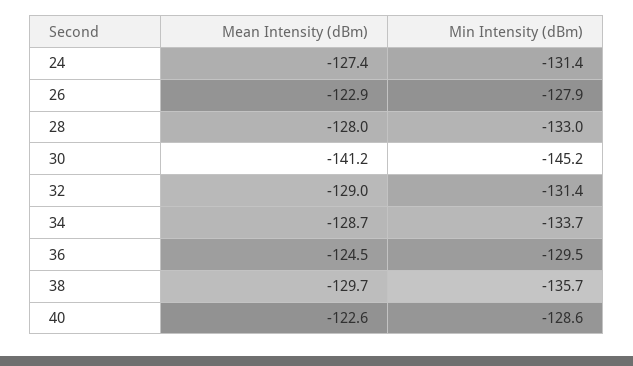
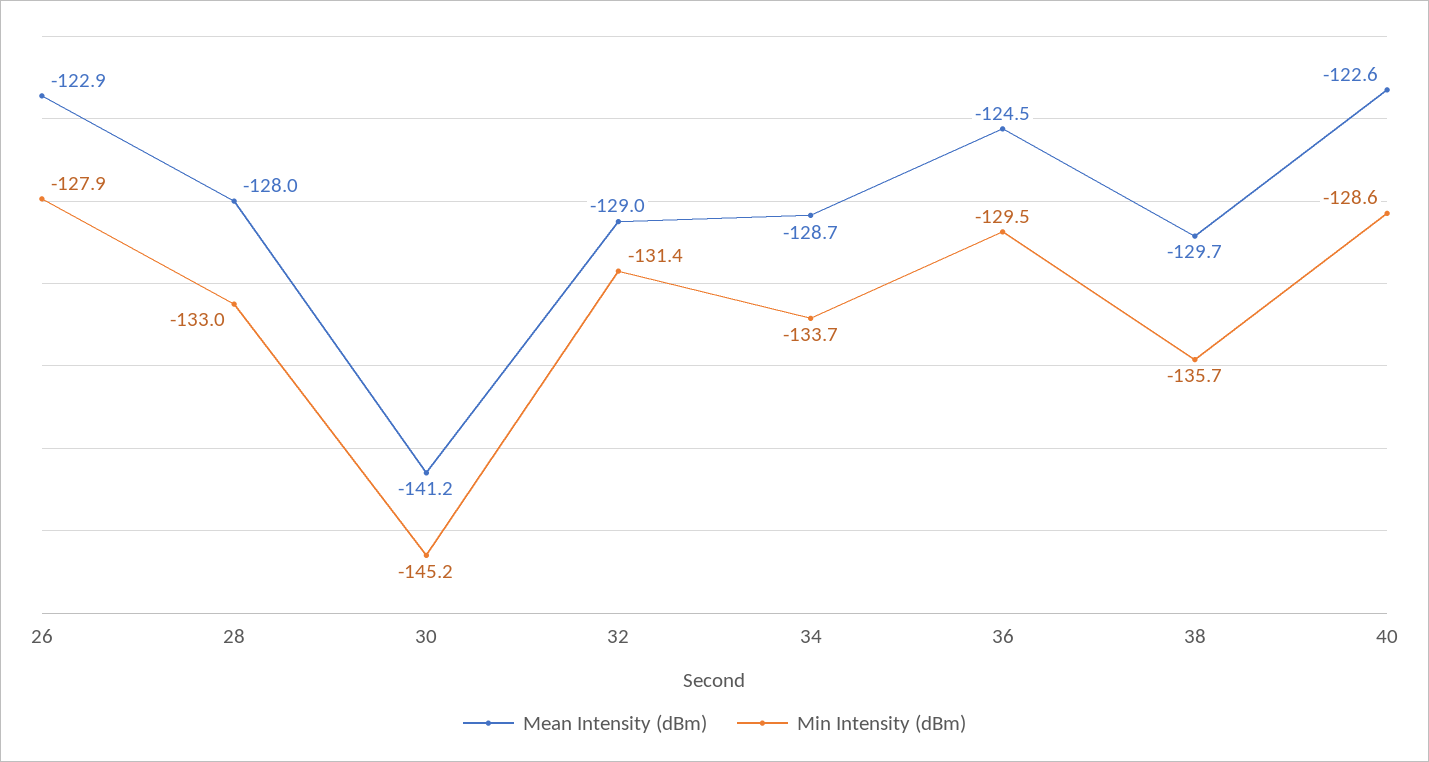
  {
    "Mean Intensity (dBm)": {
-     "24": -127.4,
      "26": -122.9,
      "28": -128,
      "30": -141.2,
      "32": -129,
      "34": -128.7,
      "36": -124.5,
      "38": -129.7,
      "40": -122.6
    },
    "Min Intensity (dBm)": {
-     "24": -131.4,
      "26": -127.9,
      "28": -133,
      "30": -145.2,
      "32": -131.4,
      "34": -133.7,
      "36": -129.5,
      "38": -135.7,
      "40": -128.6
    }
  }

